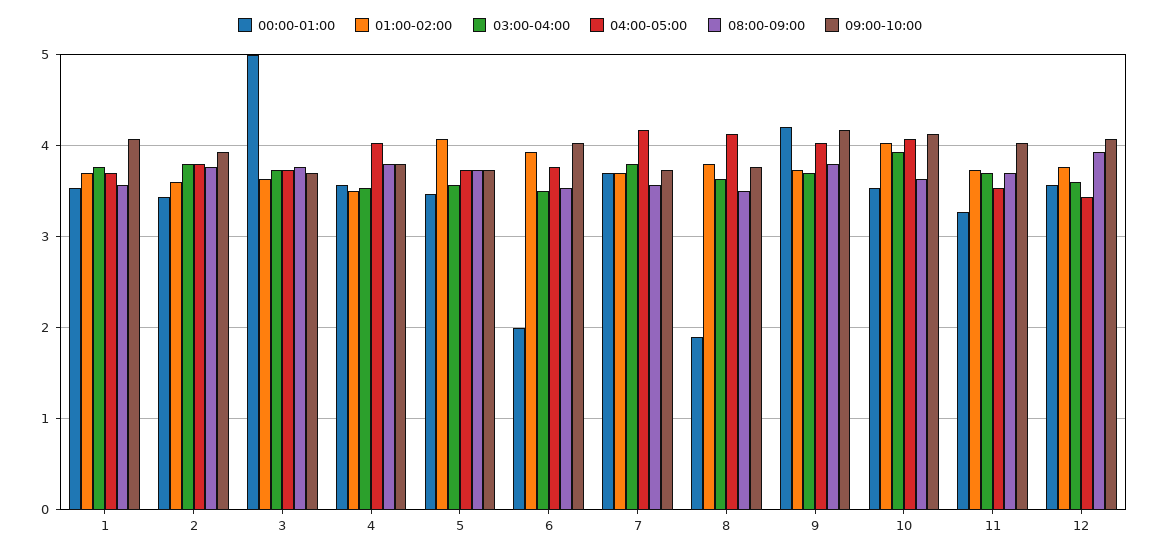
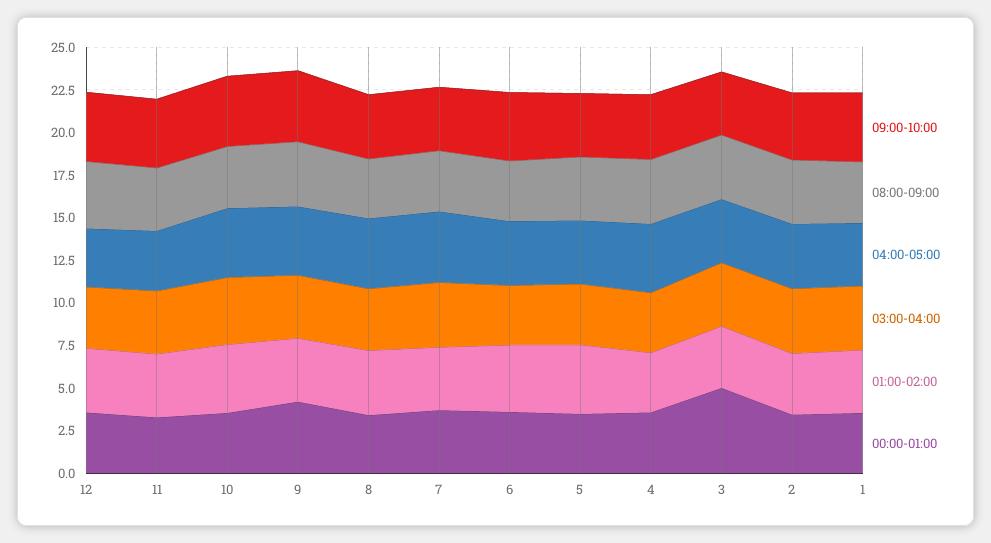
  {
    "00:00-01:00": {
      "1": 3.5,
      "2": 3.4,
      "3": 5,
      "4": 3.6,
      "5": 3.5,
-     "6": 2,
+     "6": 3.5,
      "7": 3.7,
-     "8": 1.9,
+     "8": 3.5,
      "9": 4.2,
      "10": 3.5,
      "11": 3.3,
      "12": 3.6
    },
    "01:00-02:00": {
      "1": 3.7,
      "2": 3.6,
      "3": 3.6,
      "4": 3.5,
      "5": 4.1,
      "6": 3.9,
      "7": 3.7,
      "8": 3.8,
      "9": 3.7,
      "10": 4,
      "11": 3.7,
      "12": 3.8
    },
    "03:00-04:00": {
      "1": 3.8,
      "2": 3.8,
      "3": 3.7,
      "4": 3.5,
      "5": 3.6,
      "6": 3.5,
      "7": 3.8,
      "8": 3.6,
      "9": 3.7,
      "10": 3.9,
      "11": 3.7,
      "12": 3.6
    },
    "04:00-05:00": {
      "1": 3.7,
      "2": 3.8,
      "3": 3.7,
      "4": 4,
      "5": 3.7,
      "6": 3.8,
      "7": 4.2,
      "8": 4.1,
      "9": 4,
      "10": 4.1,
      "11": 3.5,
      "12": 3.4
    },
    "08:00-09:00": {
      "1": 3.6,
      "2": 3.8,
      "3": 3.8,
      "4": 3.8,
      "5": 3.7,
      "6": 3.5,
      "7": 3.6,
      "8": 3.5,
      "9": 3.8,
      "10": 3.6,
      "11": 3.7,
      "12": 3.9
    },
    "09:00-10:00": {
      "1": 4.1,
      "2": 3.9,
      "3": 3.7,
      "4": 3.8,
      "5": 3.7,
      "6": 4,
      "7": 3.7,
      "8": 3.8,
      "9": 4.2,
      "10": 4.1,
      "11": 4,
      "12": 4.1
    }
  }

